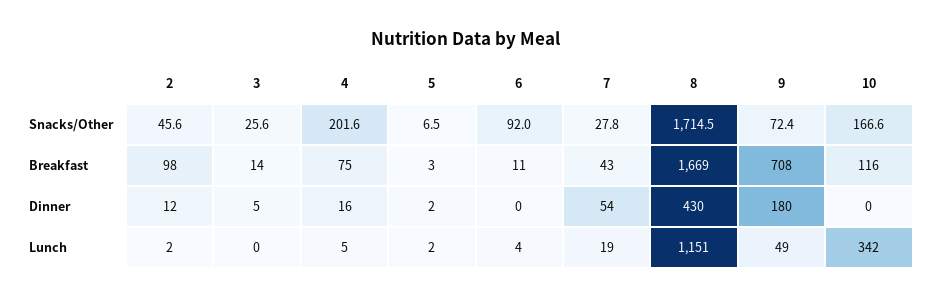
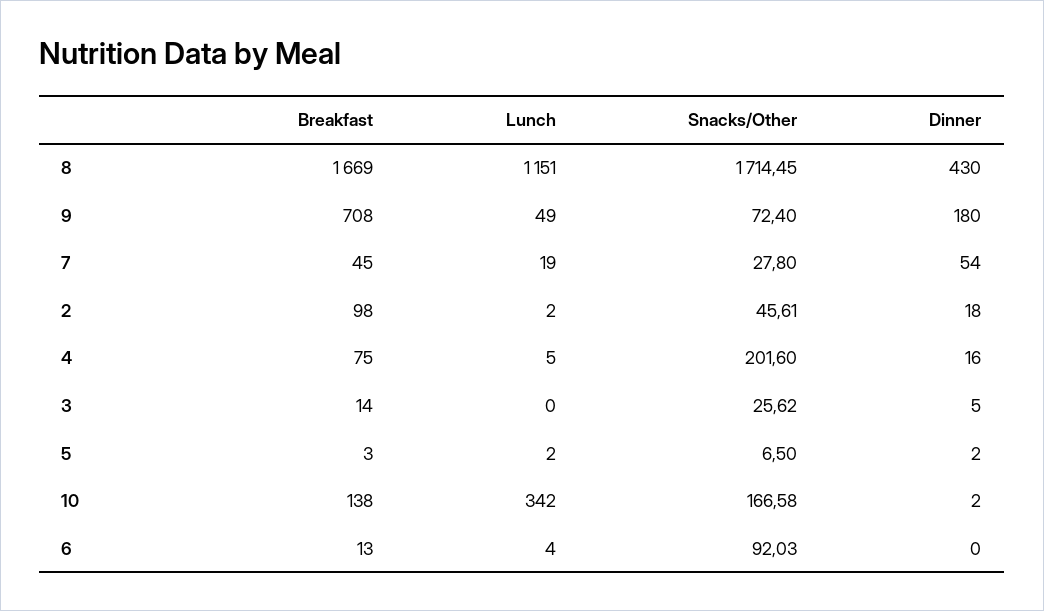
  {
    "2": {
      "Snacks/Other": 45.61,
      "Breakfast": 98,
-     "Dinner": 12,
+     "Dinner": 18,
      "Lunch": 2
    },
    "3": {
      "Snacks/Other": 25.62,
      "Breakfast": 14,
      "Dinner": 5,
      "Lunch": 0
    },
    "4": {
      "Snacks/Other": 201.6,
      "Breakfast": 75,
      "Dinner": 16,
      "Lunch": 5
    },
    "5": {
      "Snacks/Other": 6.5,
      "Breakfast": 3,
      "Dinner": 2,
      "Lunch": 2
    },
    "6": {
      "Snacks/Other": 92.03,
-     "Breakfast": 11,
+     "Breakfast": 13,
      "Dinner": 0,
      "Lunch": 4
    },
    "7": {
      "Snacks/Other": 27.8,
-     "Breakfast": 43,
+     "Breakfast": 45,
      "Dinner": 54,
      "Lunch": 19
    },
    "8": {
      "Snacks/Other": 1714.45,
      "Breakfast": 1669,
      "Dinner": 430,
      "Lunch": 1151
    },
    "9": {
      "Snacks/Other": 72.4,
      "Breakfast": 708,
      "Dinner": 180,
      "Lunch": 49
    },
    "10": {
      "Snacks/Other": 166.58,
-     "Breakfast": 116,
+     "Breakfast": 138,
-     "Dinner": 0,
+     "Dinner": 2,
      "Lunch": 342
    }
  }

